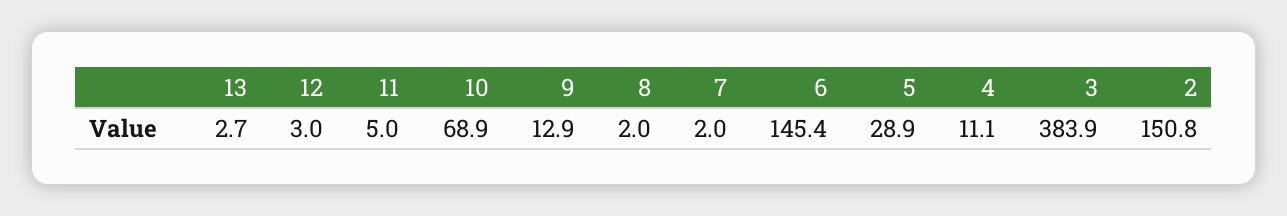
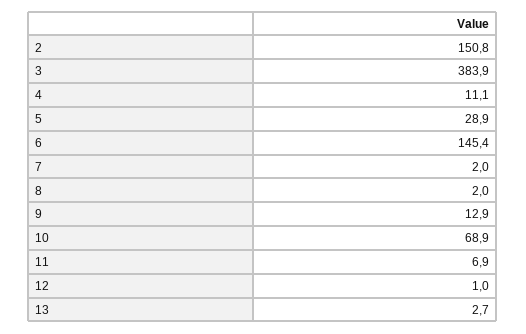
  {
    "13": 2.7,
-   "12": 3,
+   "12": 1,
-   "11": 5,
+   "11": 6.9,
    "10": 68.9,
    "9": 12.9,
    "8": 2,
    "7": 2,
    "6": 145.4,
    "5": 28.9,
    "4": 11.1,
    "3": 383.9,
    "2": 150.8
  }

